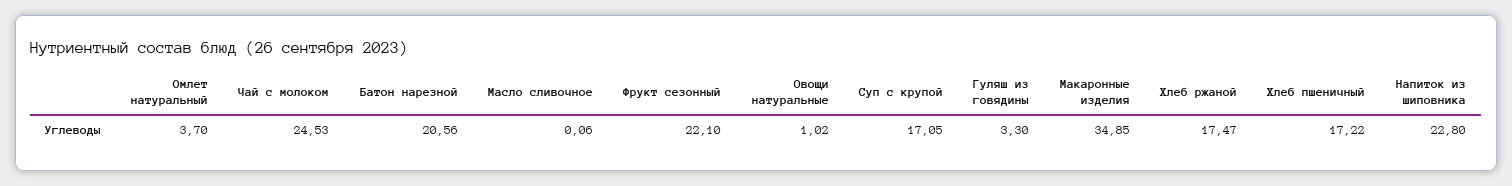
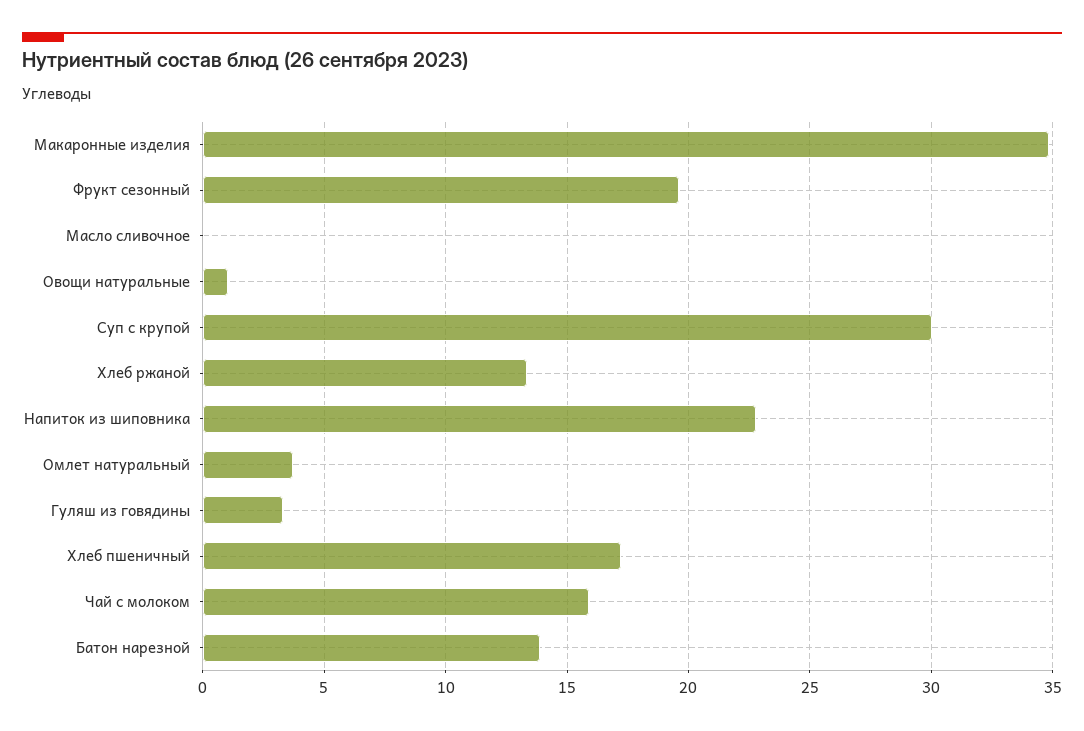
  {
    "Омлет натуральный": 3.7,
-   "Чай с молоком": 24.53,
+   "Чай с молоком": 16,
-   "Батон нарезной": 20.56,
+   "Батон нарезной": 14,
    "Масло сливочное": 0.06,
-   "Фрукт сезонный": 22.1,
+   "Фрукт сезонный": 19.5,
    "Овощи натуральные": 1.02,
-   "Суп с крупой": 17.05,
+   "Суп с крупой": 30,
    "Гуляш из говядины": 3.3,
    "Макаронные изделия": 34.85,
-   "Хлеб ржаной": 17.47,
+   "Хлеб ржаной": 13.5,
    "Хлеб пшеничный": 17.22,
    "Напиток из шиповника": 22.8
  }

